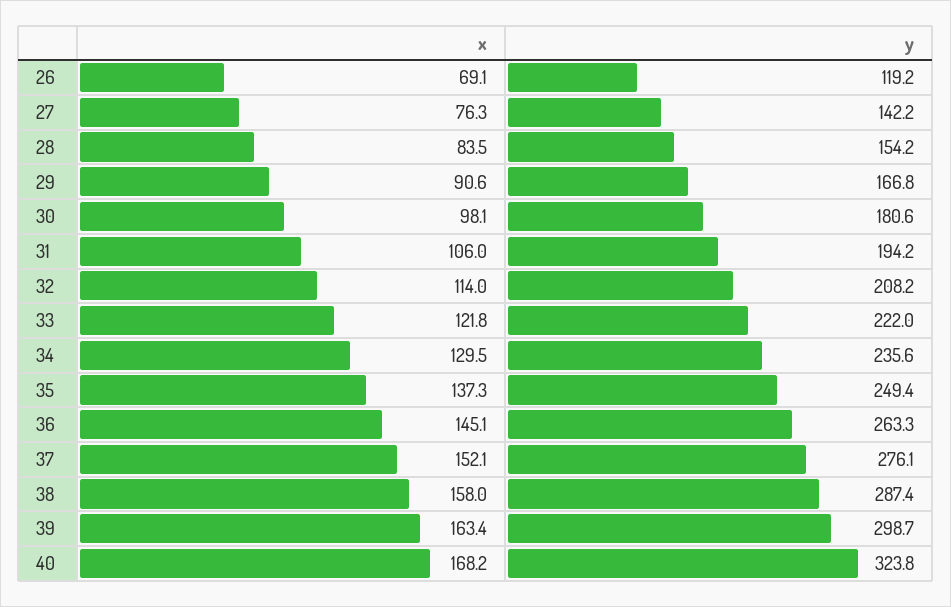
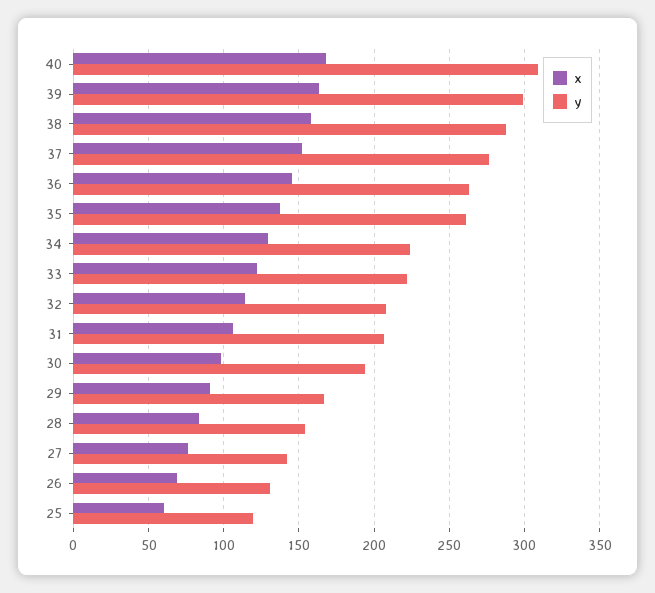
  {
    "x": {
      "26": 69.1,
      "27": 76.3,
      "28": 83.5,
      "29": 90.6,
      "30": 98.1,
      "31": 106,
      "32": 114,
      "33": 121.8,
      "34": 129.5,
      "35": 137.3,
      "36": 145.1,
      "37": 152.1,
      "38": 158,
      "39": 163.4,
-     "40": 168.2
+     "40": 168.2,
+     "25": 60
    },
    "y": {
-     "26": 119.2,
+     "26": 130,
      "27": 142.2,
      "28": 154.2,
      "29": 166.8,
-     "30": 180.6,
+     "30": 195,
-     "31": 194.2,
+     "31": 205,
      "32": 208.2,
      "33": 222,
-     "34": 235.6,
+     "34": 225,
-     "35": 249.4,
+     "35": 260,
      "36": 263.3,
      "37": 276.1,
      "38": 287.4,
      "39": 298.7,
-     "40": 323.8
+     "40": 310,
+     "25": 120
    }
  }

